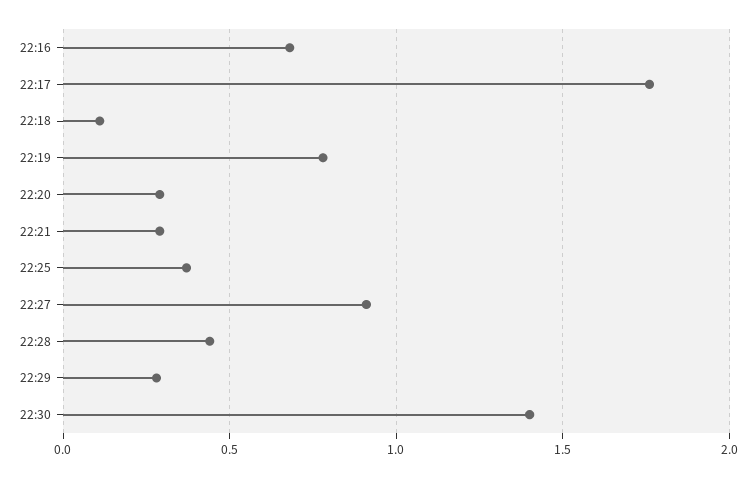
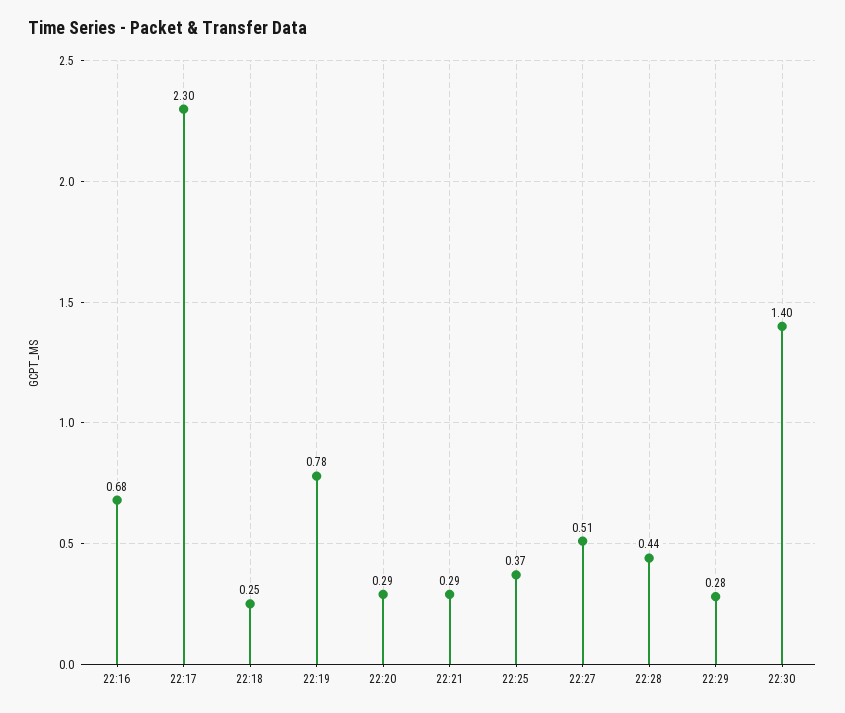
  {
    "22:16": 0.68,
-   "22:17": 1.75,
+   "22:17": 2.3,
-   "22:18": 0.1,
+   "22:18": 0.25,
    "22:19": 0.78,
    "22:20": 0.29,
    "22:21": 0.29,
    "22:25": 0.37,
-   "22:27": 0.9,
+   "22:27": 0.51,
    "22:28": 0.44,
    "22:29": 0.28,
    "22:30": 1.4
  }

